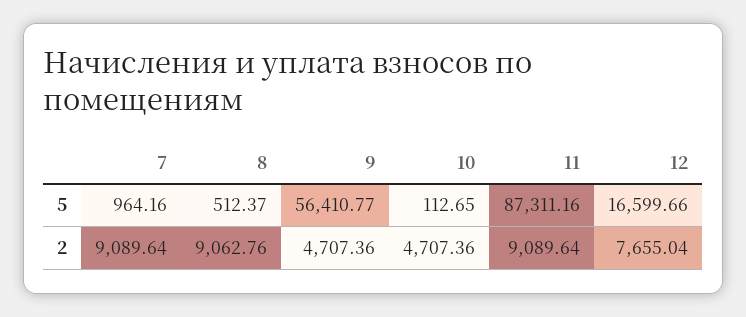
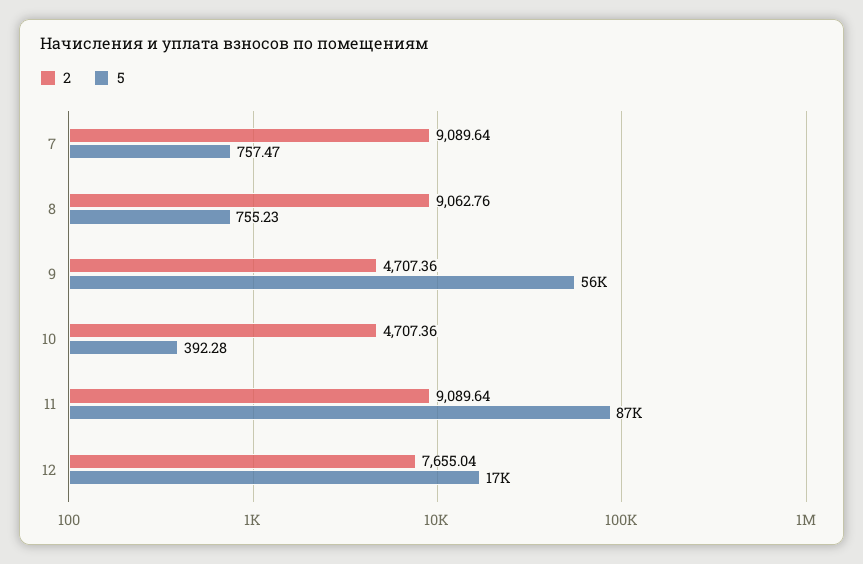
  {
    "5": {
-     "7": 964.16,
+     "7": 757.47,
-     "8": 512.37,
+     "8": 755.23,
      "9": 56410.77,
-     "10": 112.65,
+     "10": 392.28,
      "11": 87311.16,
      "12": 16599.66
    },
    "2": {
      "7": 9089.64,
      "8": 9062.76,
      "9": 4707.36,
      "10": 4707.36,
      "11": 9089.64,
      "12": 7655.04
    }
  }

